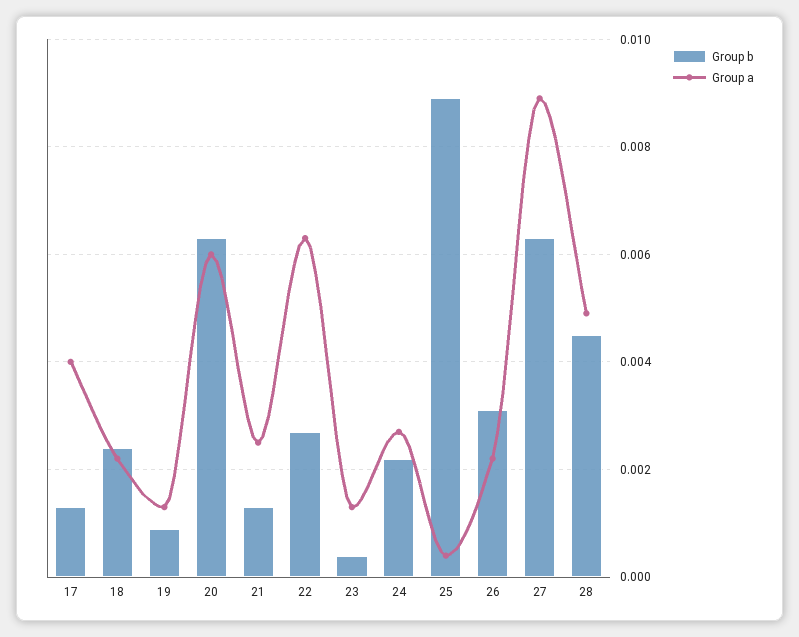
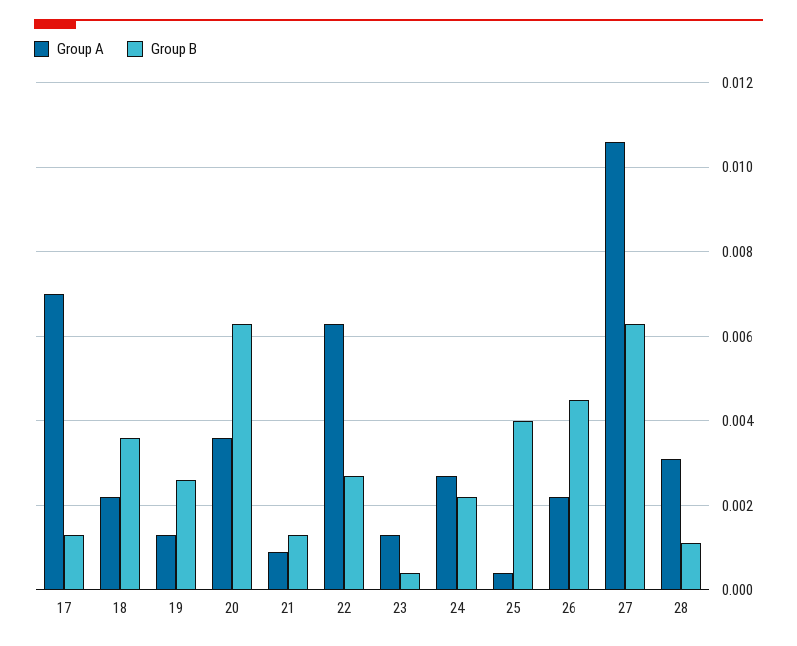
  {
    "Group b": {
      "17": 0.0015,
-     "18": 0.0025,
+     "18": 0.0035,
-     "19": 0.001,
+     "19": 0.0025,
      "20": 0.0065,
      "21": 0.0015,
      "22": 0.0025,
      "23": 0.0005,
      "24": 0.002,
-     "25": 0.009,
+     "25": 0.004,
-     "26": 0.003,
+     "26": 0.0045,
      "27": 0.0065,
-     "28": 0.0045
+     "28": 0.001
    },
    "Group a": {
-     "17": 0.004,
+     "17": 0.007,
      "18": 0.002,
      "19": 0.0015,
-     "20": 0.006,
+     "20": 0.0035,
-     "21": 0.0025,
+     "21": 0.001,
      "22": 0.0065,
      "23": 0.0015,
      "24": 0.0025,
      "25": 0.0005,
      "26": 0.002,
-     "27": 0.009,
+     "27": 0.0105,
-     "28": 0.005
+     "28": 0.003
    }
  }

